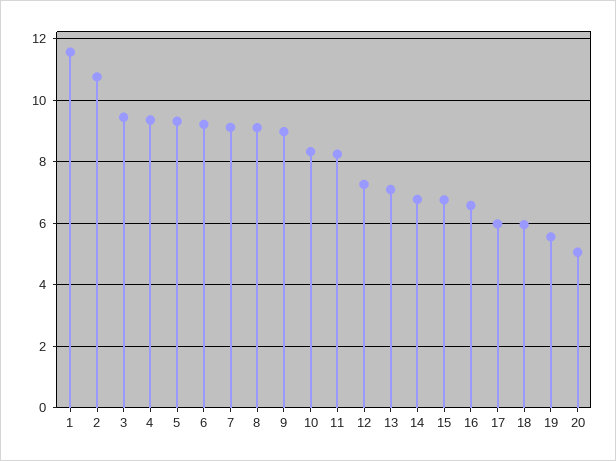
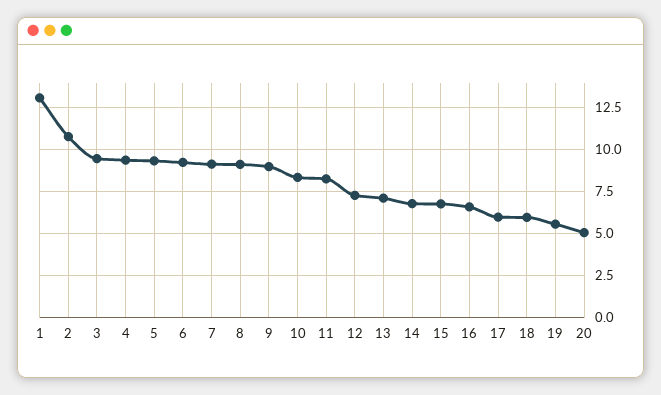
  {
-   "1": 11.6,
+   "1": 13,
    "2": 10.8,
    "3": 9.4,
    "4": 9.4,
    "5": 9.4,
    "6": 9.2,
    "7": 9.2,
    "8": 9.2,
    "9": 9,
    "10": 8.4,
    "11": 8.2,
    "12": 7.2,
    "13": 7,
    "14": 6.8,
    "15": 6.8,
    "16": 6.6,
    "17": 6,
    "18": 6,
    "19": 5.6,
    "20": 5
  }

